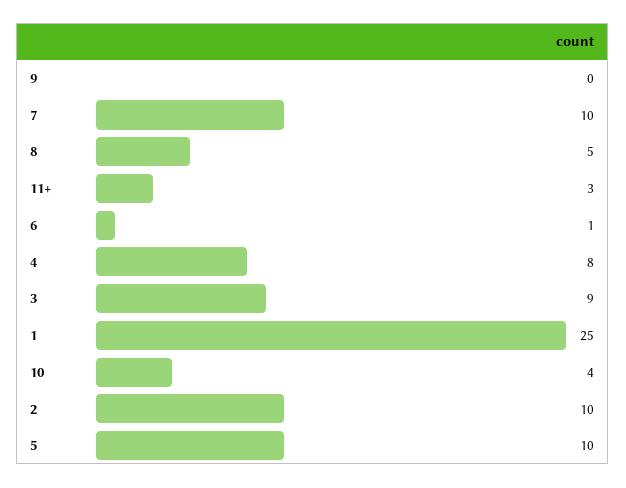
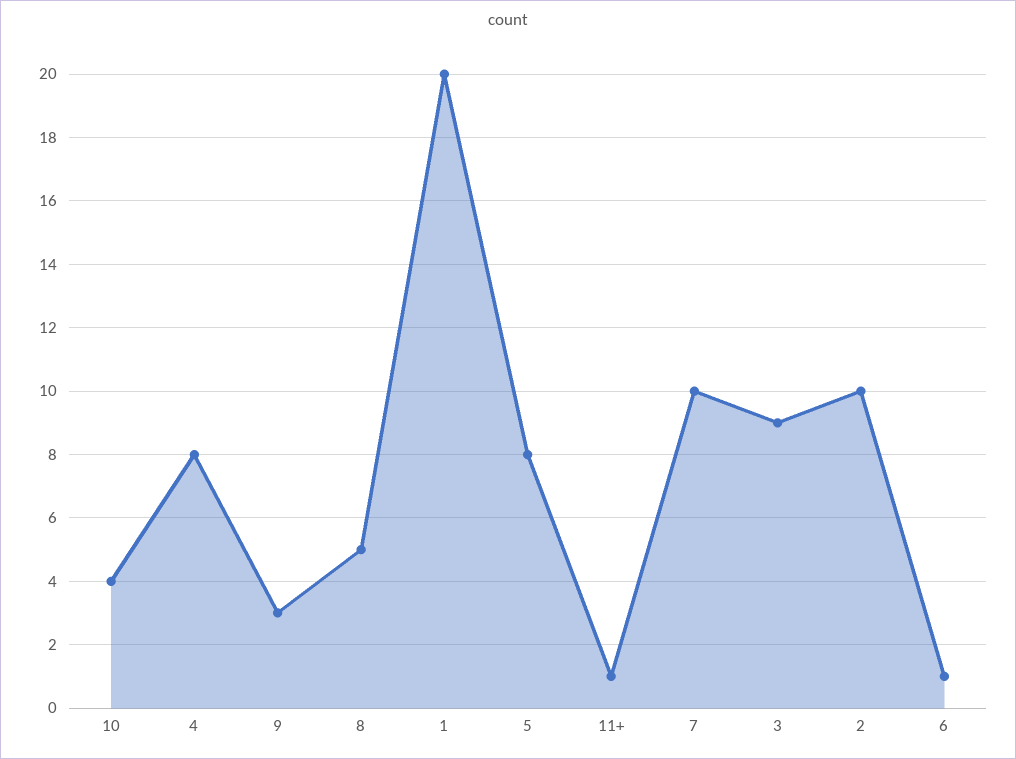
  {
-   "9": 0,
+   "9": 3,
    "7": 10,
    "8": 5,
-   "11+": 3,
+   "11+": 1,
    "6": 1,
    "4": 8,
    "3": 9,
-   "1": 25,
+   "1": 20,
    "10": 4,
    "2": 10,
-   "5": 10
+   "5": 8
  }

